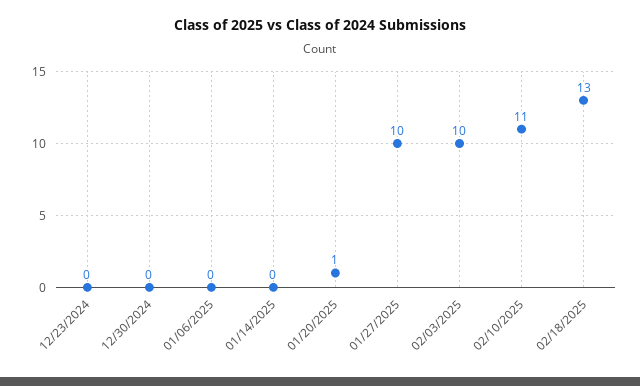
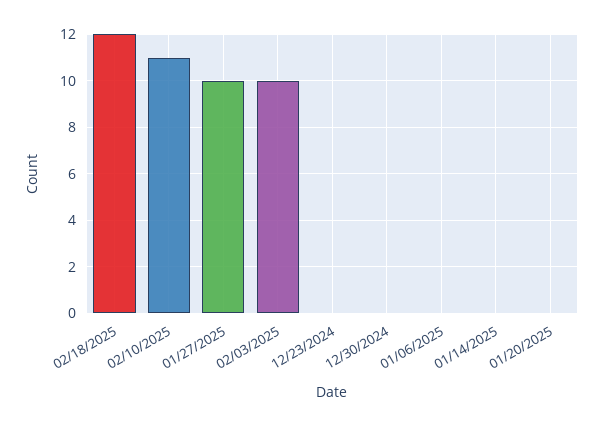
  {
    "12/23/2024": 0,
    "12/30/2024": 0,
    "01/06/2025": 0,
    "01/14/2025": 0,
-   "01/20/2025": 1,
+   "01/20/2025": 0,
    "01/27/2025": 10,
    "02/03/2025": 10,
    "02/10/2025": 11,
-   "02/18/2025": 13
+   "02/18/2025": 12
  }

